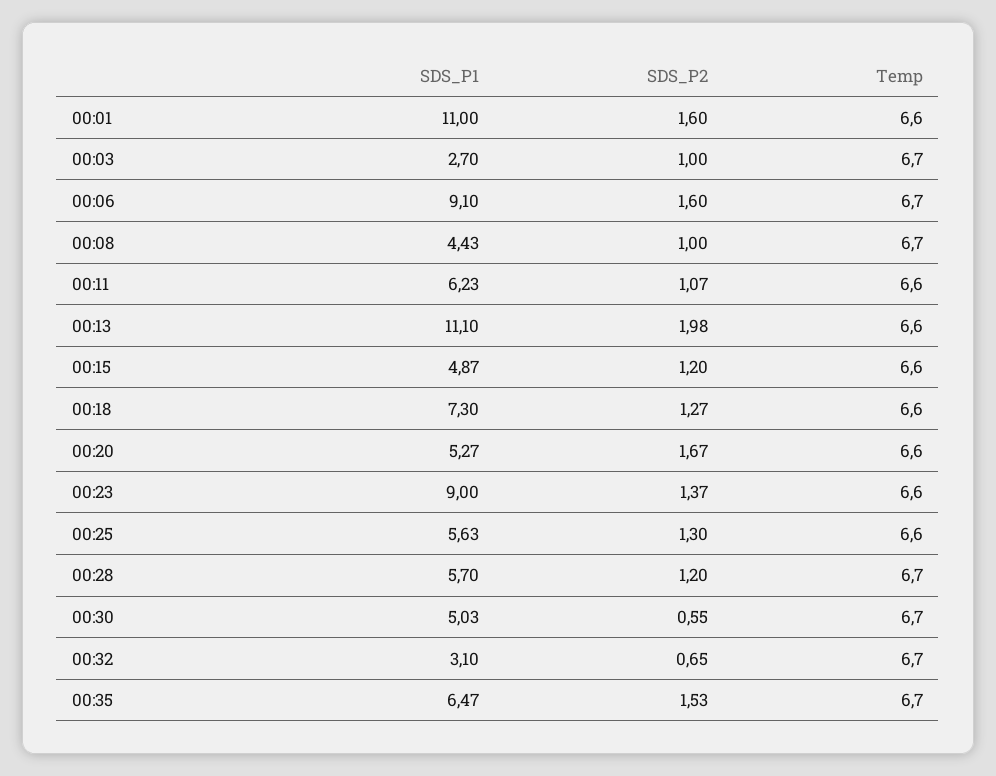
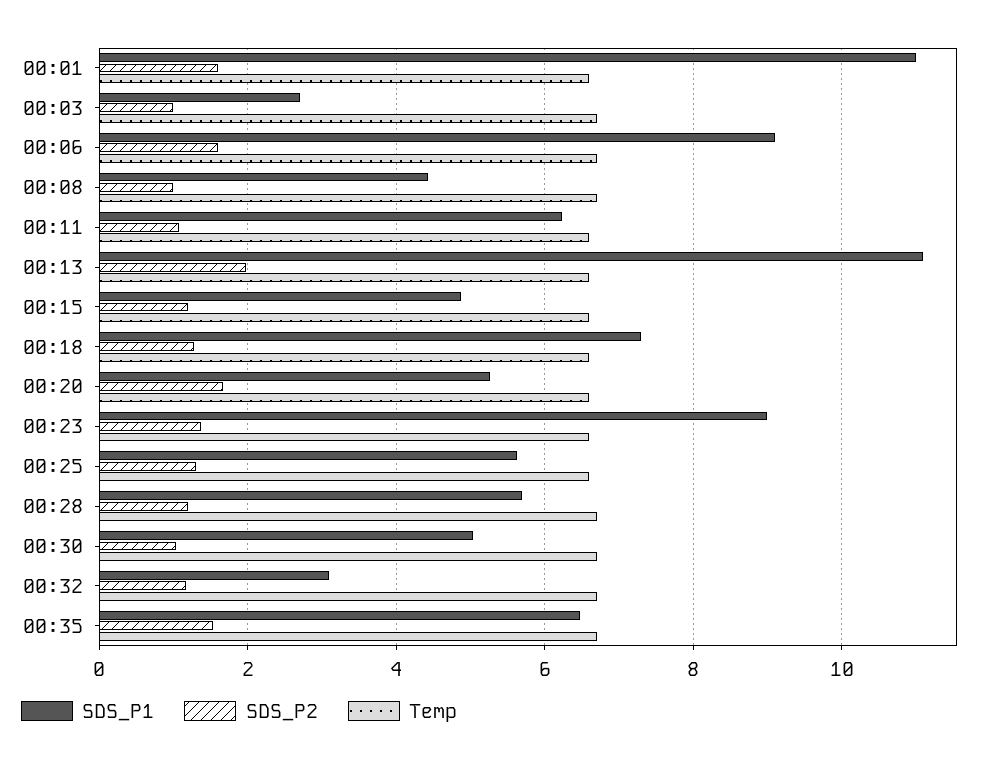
  {
    "SDS_P1": {
      "00:01": 11,
      "00:03": 2.7,
      "00:06": 9.1,
      "00:08": 4.43,
      "00:11": 6.23,
      "00:13": 11.1,
      "00:15": 4.87,
      "00:18": 7.3,
      "00:20": 5.27,
      "00:23": 9,
      "00:25": 5.63,
      "00:28": 5.7,
      "00:30": 5.03,
      "00:32": 3.1,
      "00:35": 6.47
    },
    "SDS_P2": {
      "00:01": 1.6,
      "00:03": 1,
      "00:06": 1.6,
      "00:08": 1,
      "00:11": 1.07,
      "00:13": 1.98,
      "00:15": 1.2,
      "00:18": 1.27,
      "00:20": 1.67,
      "00:23": 1.37,
      "00:25": 1.3,
      "00:28": 1.2,
-     "00:30": 0.55,
+     "00:30": 1,
-     "00:32": 0.65,
+     "00:32": 1.2,
      "00:35": 1.53
    },
    "Temp": {
      "00:01": 6.6,
      "00:03": 6.7,
      "00:06": 6.7,
      "00:08": 6.7,
      "00:11": 6.6,
      "00:13": 6.6,
      "00:15": 6.6,
      "00:18": 6.6,
      "00:20": 6.6,
      "00:23": 6.6,
      "00:25": 6.6,
      "00:28": 6.7,
      "00:30": 6.7,
      "00:32": 6.7,
      "00:35": 6.7
    }
  }

